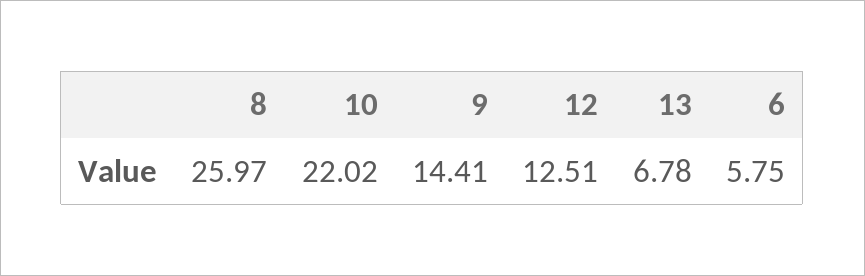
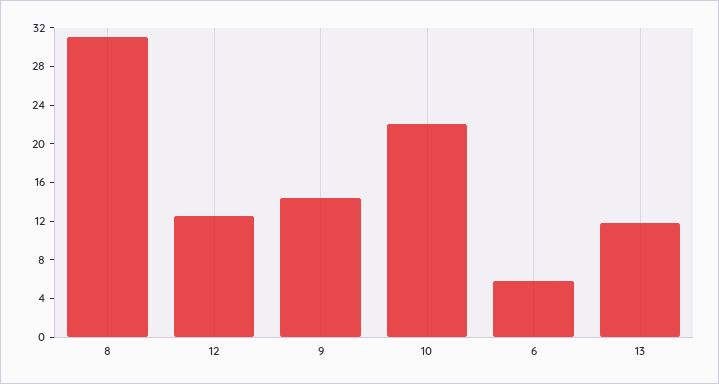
  {
-   "8": 25.97,
+   "8": 31,
    "10": 22.02,
    "9": 14.41,
    "12": 12.51,
-   "13": 6.78,
+   "13": 12,
    "6": 5.75
  }

